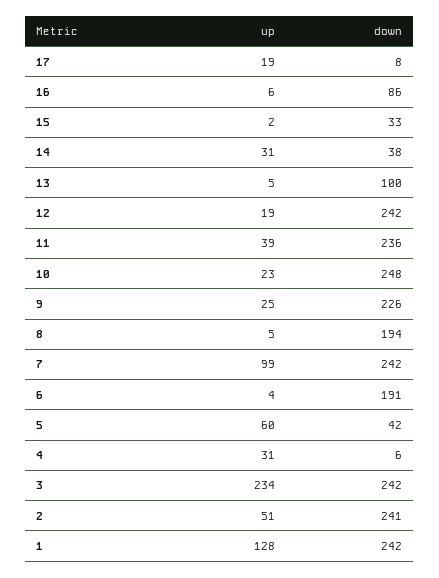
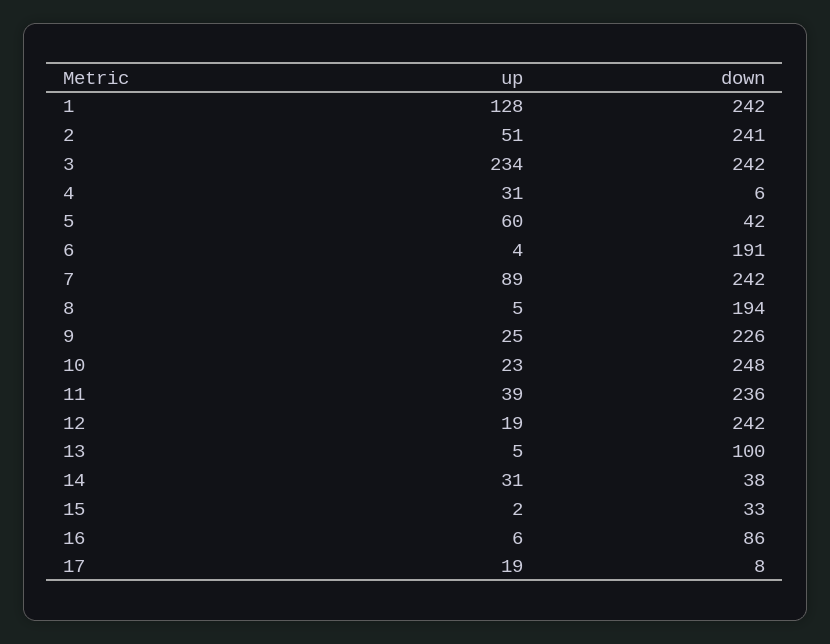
  {
    "up": {
      "17": 19,
      "16": 6,
      "15": 2,
      "14": 31,
      "13": 5,
      "12": 19,
      "11": 39,
      "10": 23,
      "9": 25,
      "8": 5,
-     "7": 99,
+     "7": 89,
      "6": 4,
      "5": 60,
      "4": 31,
      "3": 234,
      "2": 51,
      "1": 128
    },
    "down": {
      "17": 8,
      "16": 86,
      "15": 33,
      "14": 38,
      "13": 100,
      "12": 242,
      "11": 236,
      "10": 248,
      "9": 226,
      "8": 194,
      "7": 242,
      "6": 191,
      "5": 42,
      "4": 6,
      "3": 242,
      "2": 241,
      "1": 242
    }
  }

